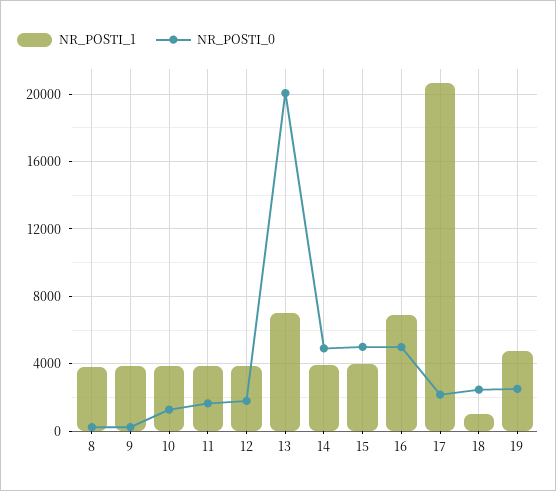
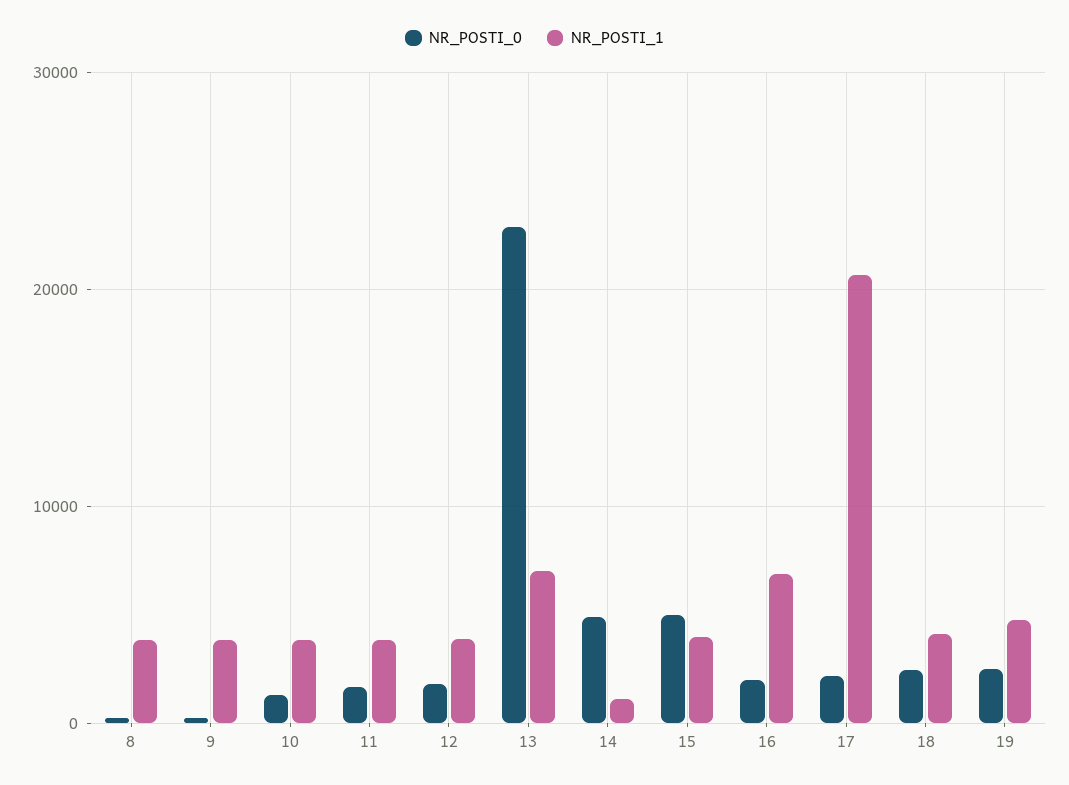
  {
    "NR_POSTI_1": {
      "8": 4000,
      "9": 4000,
      "10": 4000,
      "11": 4000,
      "12": 4000,
      "13": 7000,
-     "14": 4000,
+     "14": 1000,
      "15": 4000,
      "16": 7000,
      "17": 20500,
-     "18": 1000,
+     "18": 4000,
      "19": 5000
    },
    "NR_POSTI_0": {
      "8": 0,
      "9": 0,
      "10": 1500,
      "11": 1500,
      "12": 2000,
-     "13": 20000,
+     "13": 23000,
      "14": 5000,
      "15": 5000,
-     "16": 5000,
+     "16": 2000,
      "17": 2000,
      "18": 2500,
      "19": 2500
    }
  }

